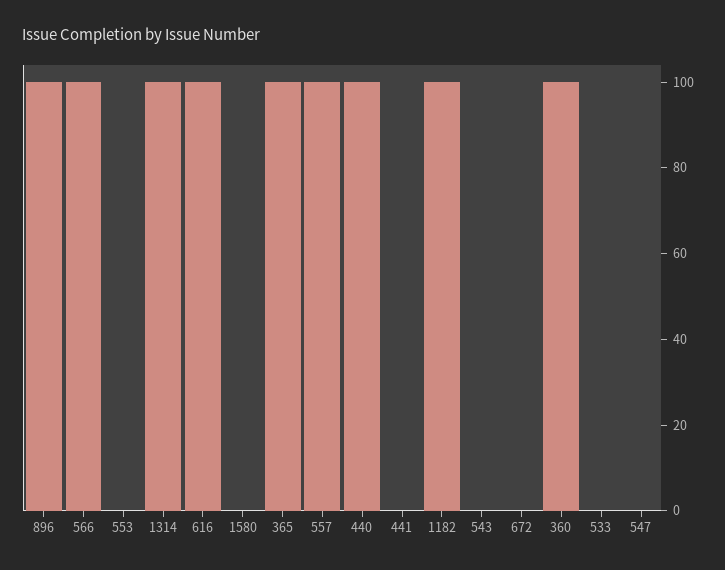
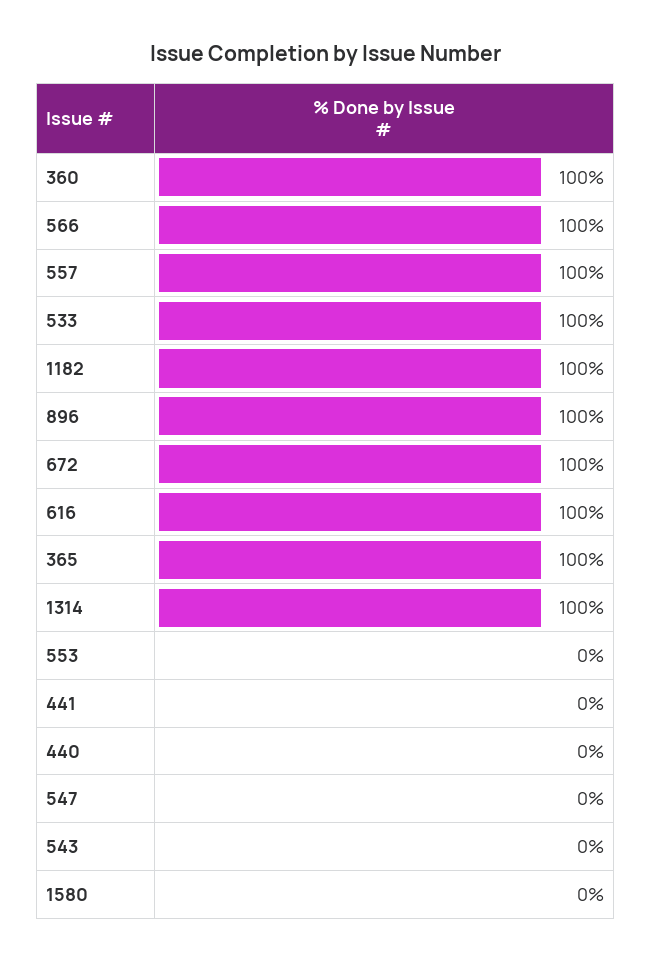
  {
    "896": 100,
    "566": 100,
    "553": 0,
    "1314": 100,
    "616": 100,
    "1580": 0,
    "365": 100,
    "557": 100,
-   "440": 100,
+   "440": 0,
    "441": 0,
    "1182": 100,
    "543": 0,
-   "672": 0,
+   "672": 100,
    "360": 100,
-   "533": 0,
+   "533": 100,
    "547": 0
  }

